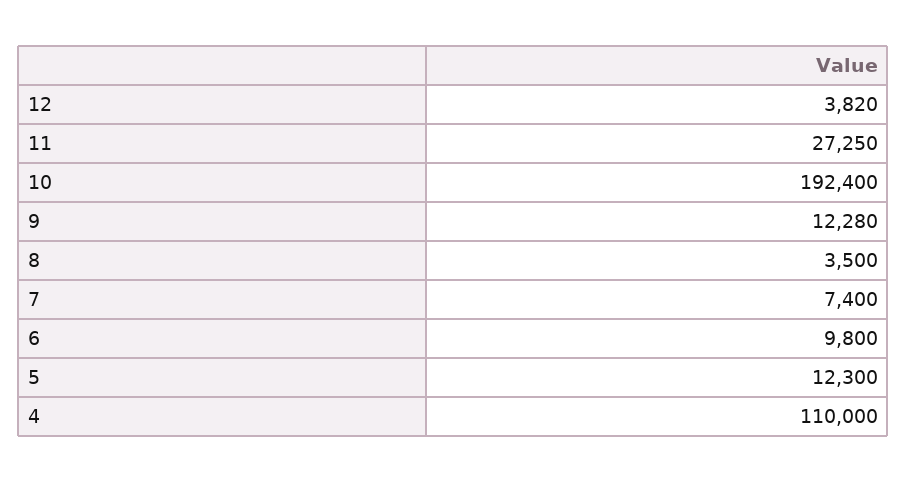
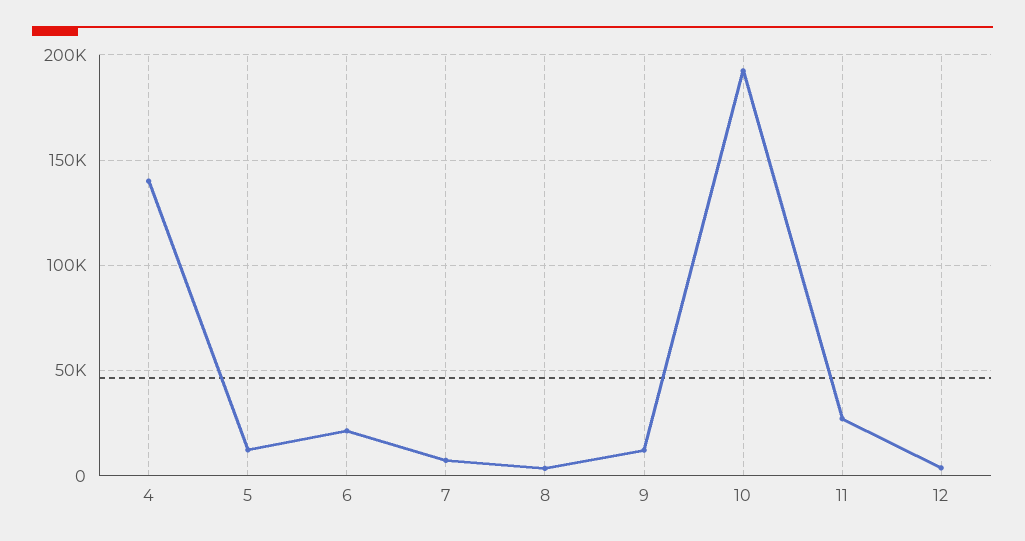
  {
    "12": 3820,
    "11": 27250,
    "10": 192400,
    "9": 12280,
    "8": 3500,
    "7": 7400,
-   "6": 9800,
+   "6": 20000,
    "5": 12300,
-   "4": 110000
+   "4": 140000
  }

